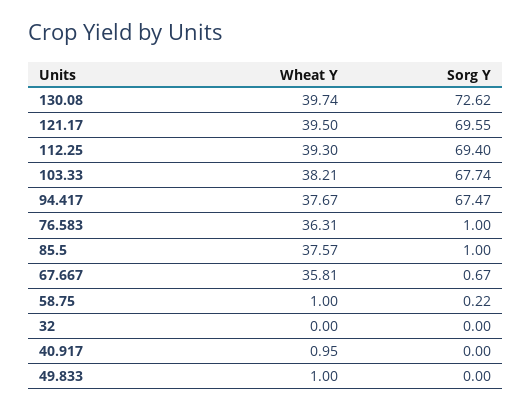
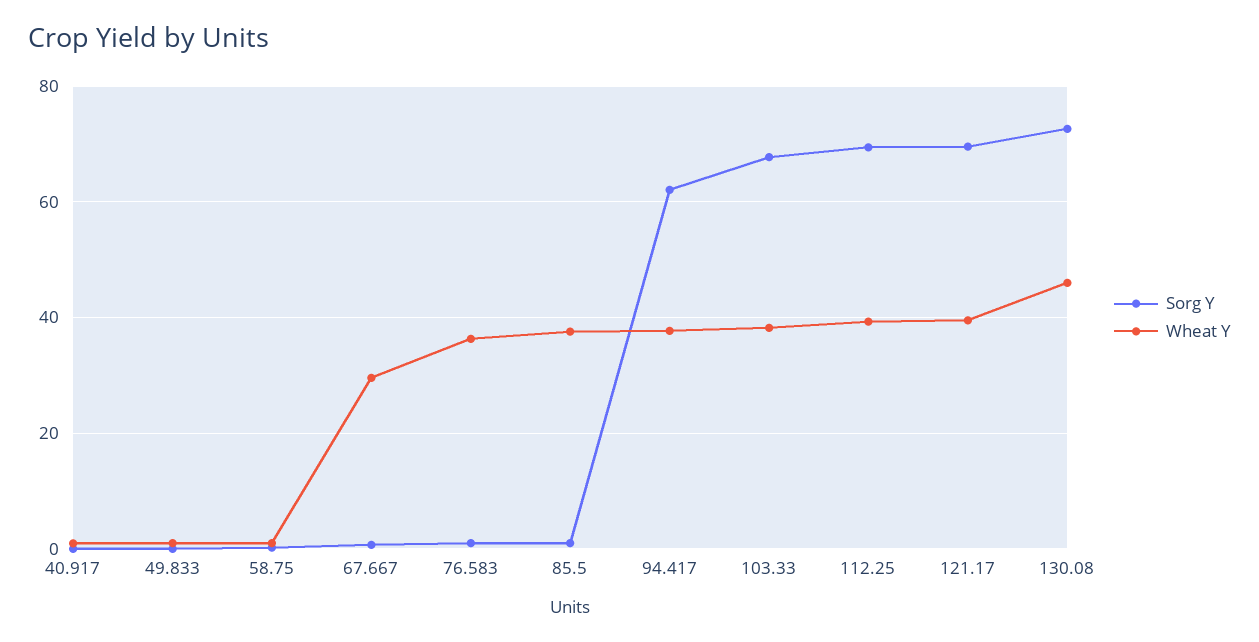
  {
    "Wheat Y": {
-     "130.08": 39.74,
+     "130.08": 46,
      "121.17": 39.5,
      "112.25": 39.3,
      "103.33": 38.21,
      "94.417": 37.67,
      "76.583": 36.31,
      "85.5": 37.57,
-     "67.667": 35.81,
+     "67.667": 30,
      "58.75": 1,
-     "32": 0,
      "40.917": 0.95,
      "49.833": 1
    },
    "Sorg Y": {
      "130.08": 72.62,
      "121.17": 69.55,
      "112.25": 69.4,
      "103.33": 67.74,
-     "94.417": 67.47,
+     "94.417": 62,
      "76.583": 1,
      "85.5": 1,
      "67.667": 0.67,
      "58.75": 0.22,
-     "32": 0,
      "40.917": 0,
      "49.833": 0
    }
  }

